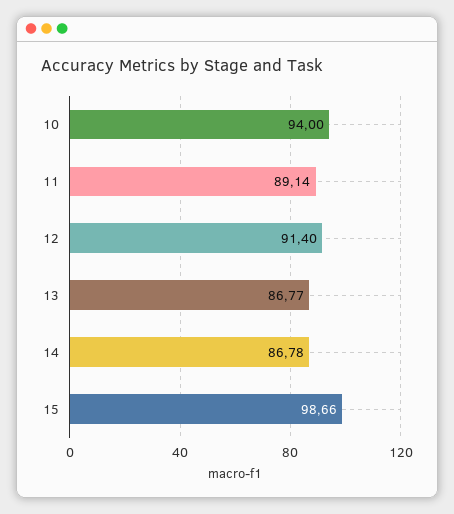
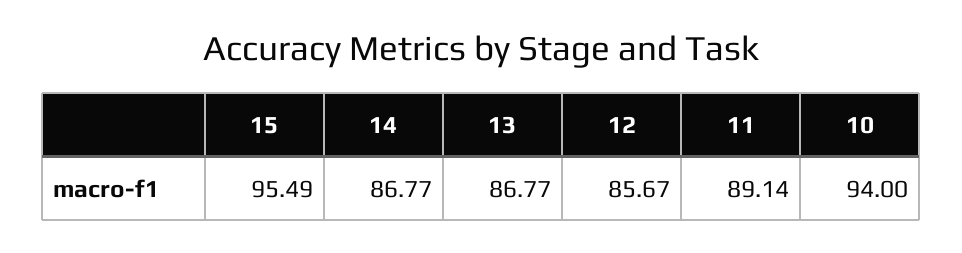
  {
    "10": 94,
    "11": 89.14,
-   "12": 91.4,
+   "12": 85.67,
    "13": 86.77,
-   "14": 86.78,
+   "14": 86.77,
-   "15": 98.66
+   "15": 95.49
  }

